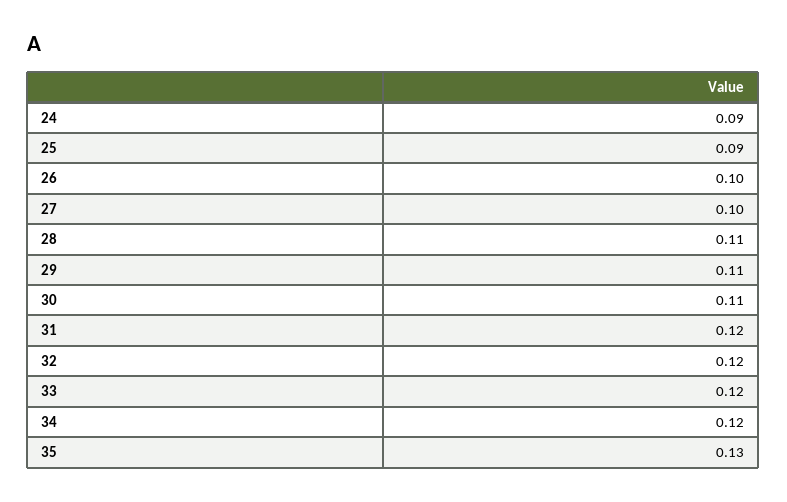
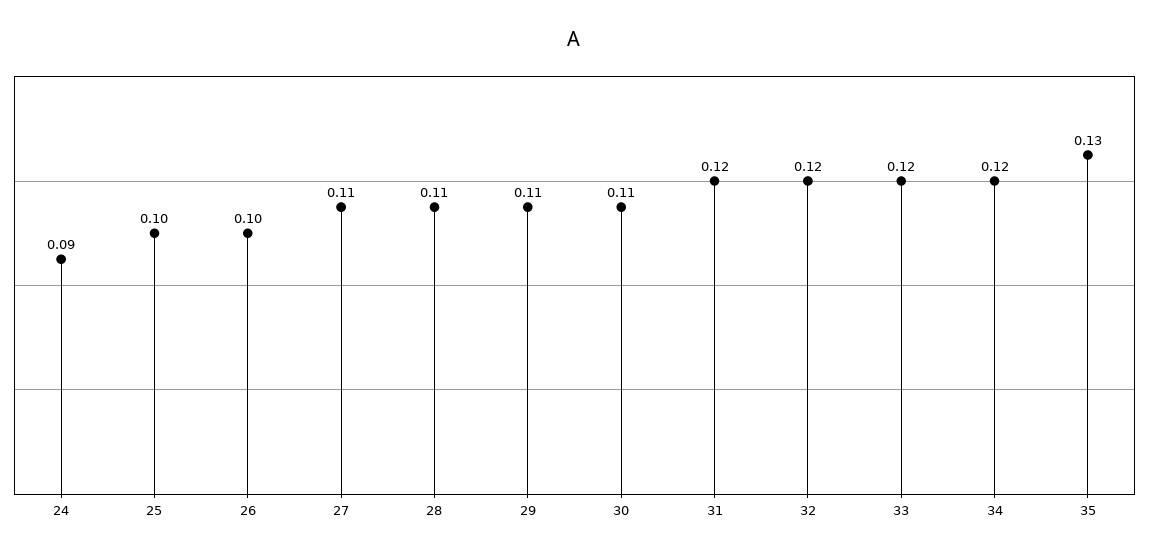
  {
    "24": 0.09,
-   "25": 0.09,
+   "25": 0.1,
    "26": 0.1,
-   "27": 0.1,
+   "27": 0.11,
    "28": 0.11,
    "29": 0.11,
    "30": 0.11,
    "31": 0.12,
    "32": 0.12,
    "33": 0.12,
    "34": 0.12,
    "35": 0.13
  }

